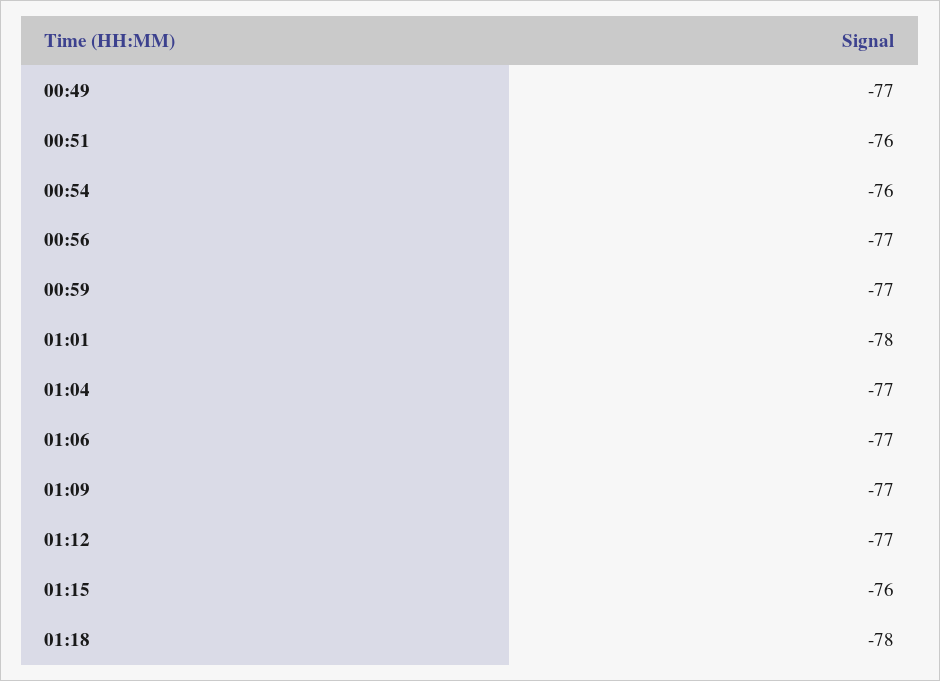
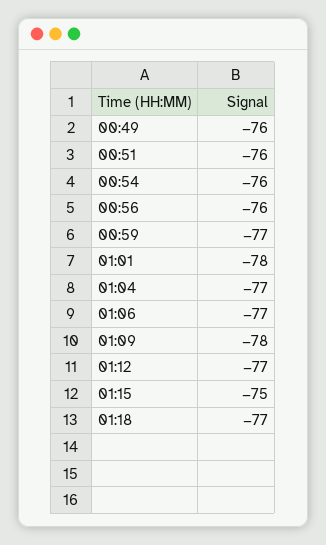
  {
-   "00:49": -77,
+   "00:49": -76,
    "00:51": -76,
    "00:54": -76,
-   "00:56": -77,
+   "00:56": -76,
    "00:59": -77,
    "01:01": -78,
    "01:04": -77,
    "01:06": -77,
-   "01:09": -77,
+   "01:09": -78,
    "01:12": -77,
-   "01:15": -76,
+   "01:15": -75,
-   "01:18": -78
+   "01:18": -77
  }

